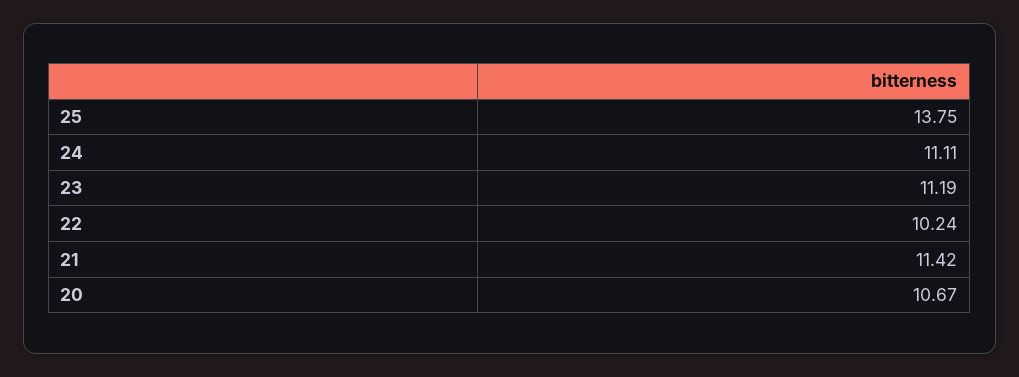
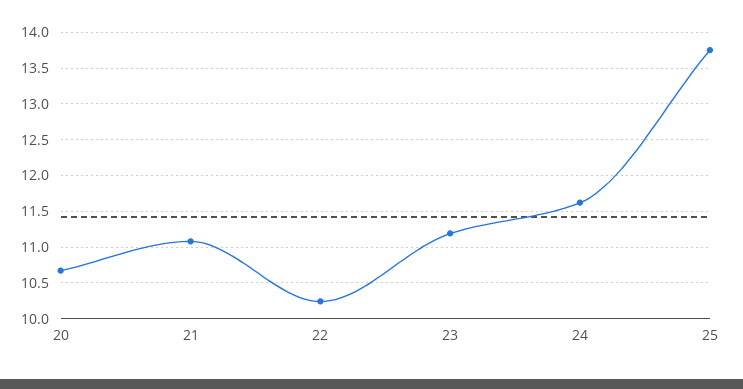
  {
    "25": 13.75,
-   "24": 11.11,
+   "24": 11.6,
    "23": 11.19,
    "22": 10.24,
-   "21": 11.42,
+   "21": 11.1,
    "20": 10.67
  }

